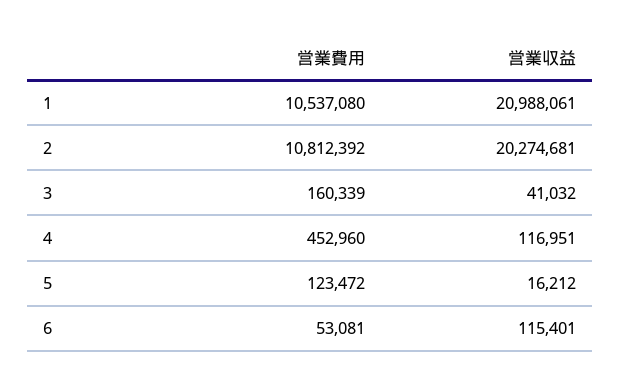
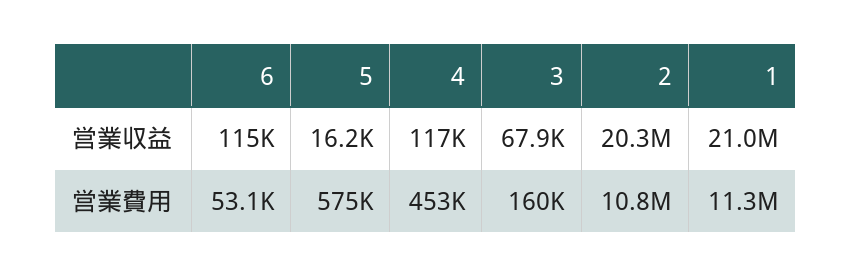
  {
    "営業費用": {
-     "1": 10537080,
+     "1": 11300000,
      "2": 10812392,
      "3": 160339,
      "4": 452960,
-     "5": 123472,
+     "5": 575000,
      "6": 53081
    },
    "営業収益": {
      "1": 20988061,
      "2": 20274681,
-     "3": 41032,
+     "3": 67900,
      "4": 116951,
      "5": 16212,
      "6": 115401
    }
  }

